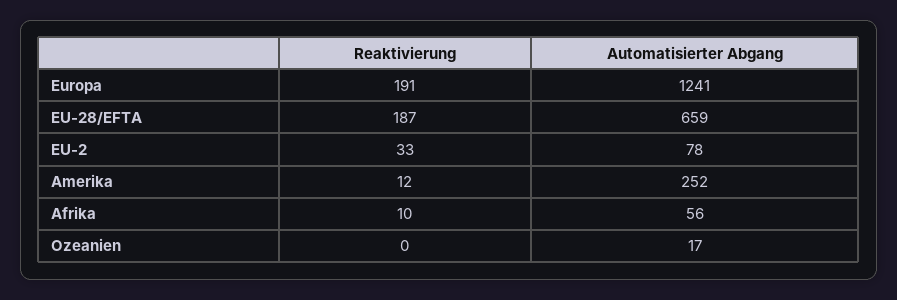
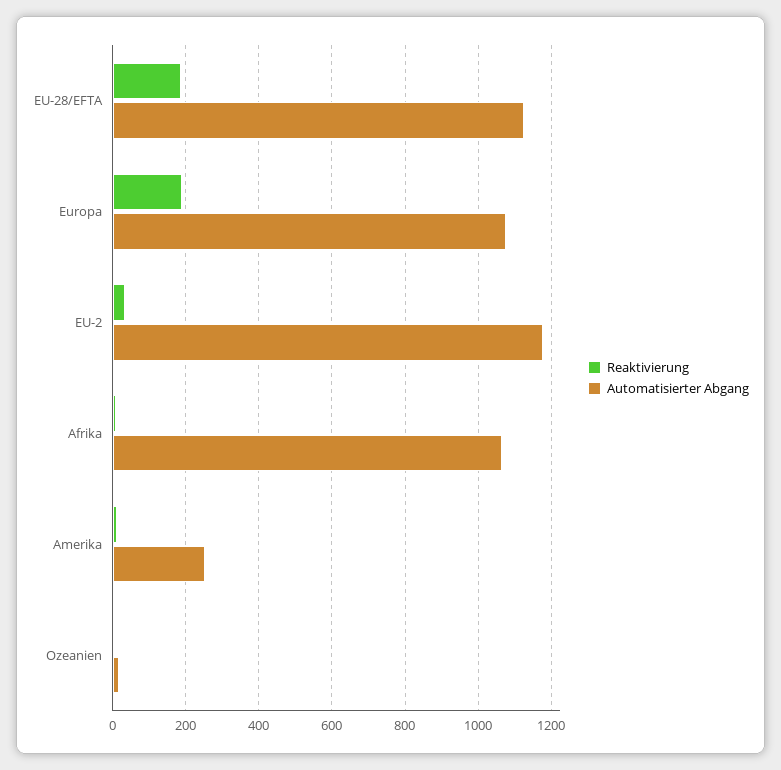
  {
    "Reaktivierung": {
      "Europa": 191,
      "EU-28/EFTA": 187,
      "EU-2": 33,
      "Amerika": 12,
      "Afrika": 10,
      "Ozeanien": 0
    },
    "Automatisierter Abgang": {
-     "Europa": 1241,
+     "Europa": 1080,
-     "EU-28/EFTA": 659,
+     "EU-28/EFTA": 1120,
-     "EU-2": 78,
+     "EU-2": 1180,
      "Amerika": 252,
-     "Afrika": 56,
+     "Afrika": 1060,
      "Ozeanien": 17
    }
  }

